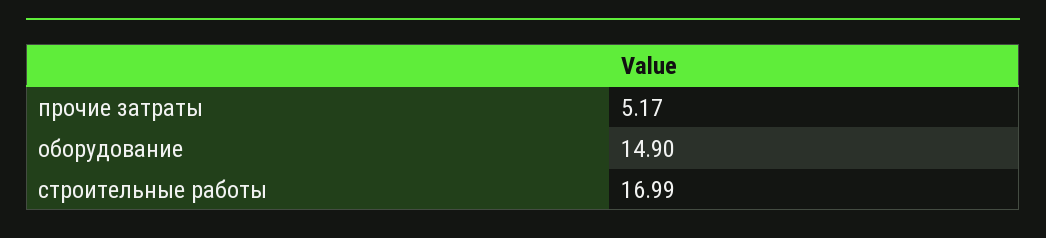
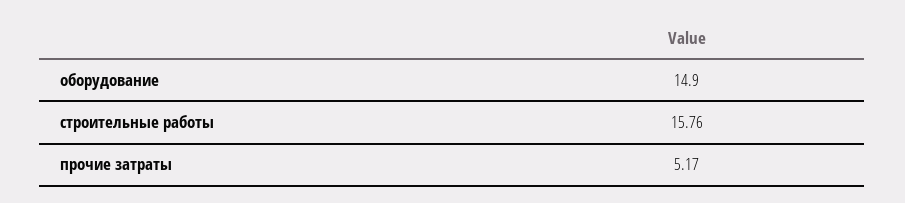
  {
    "прочие затраты": 5.17,
    "оборудование": 14.9,
-   "строительные работы": 16.99
+   "строительные работы": 15.76
  }

